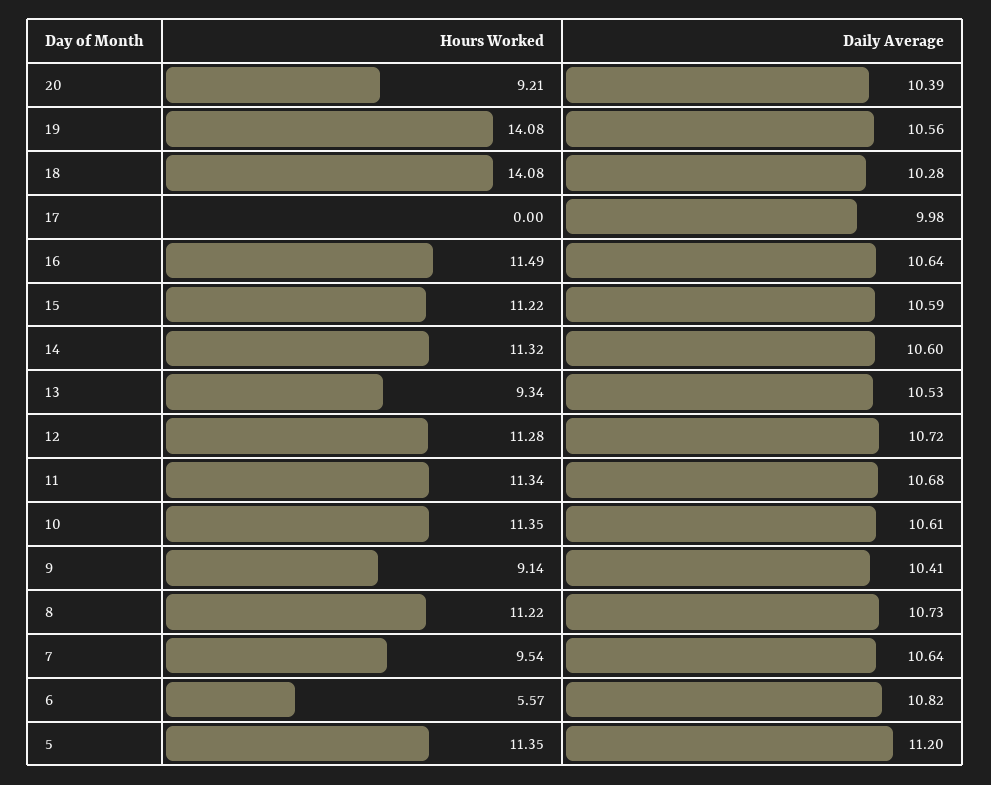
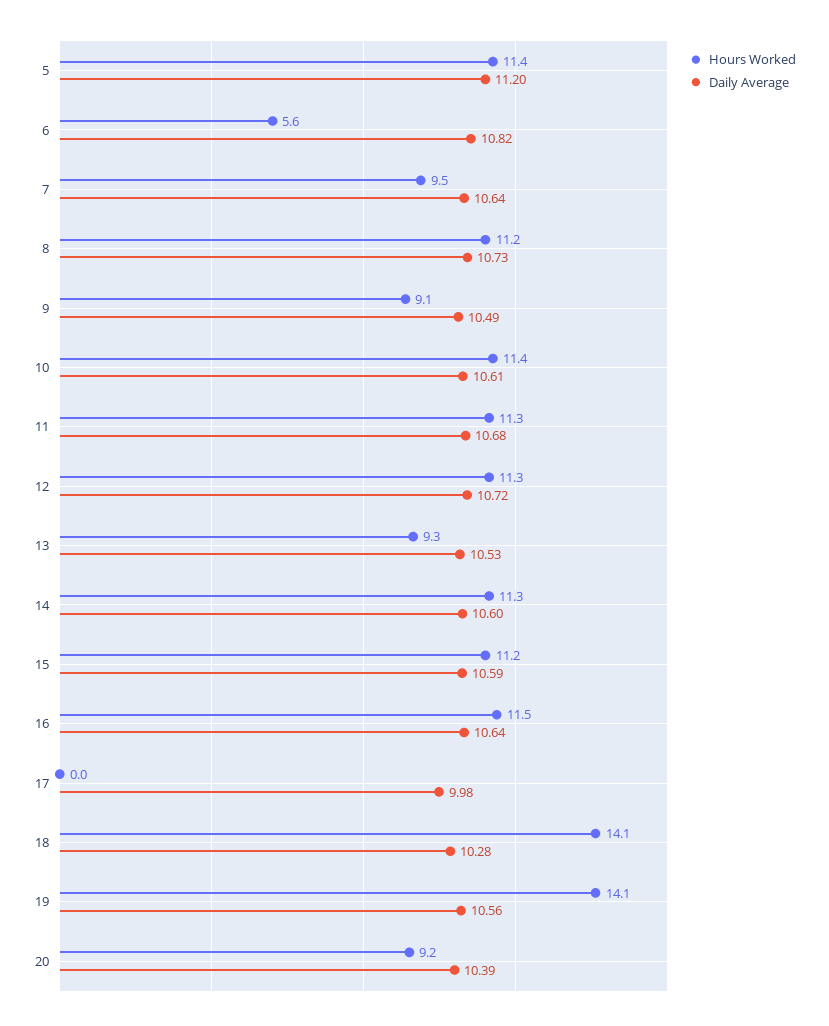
  {
    "Hours Worked": {
      "20": 9.21,
      "19": 14.08,
      "18": 14.08,
      "17": 0,
      "16": 11.49,
      "15": 11.22,
      "14": 11.32,
      "13": 9.34,
      "12": 11.28,
      "11": 11.34,
      "10": 11.35,
      "9": 9.14,
      "8": 11.22,
      "7": 9.54,
      "6": 5.57,
      "5": 11.35
    },
    "Daily Average": {
      "20": 10.39,
      "19": 10.56,
      "18": 10.28,
      "17": 9.98,
      "16": 10.64,
      "15": 10.59,
      "14": 10.6,
      "13": 10.53,
      "12": 10.72,
      "11": 10.68,
      "10": 10.61,
-     "9": 10.41,
+     "9": 10.49,
      "8": 10.73,
      "7": 10.64,
      "6": 10.82,
      "5": 11.2
    }
  }

